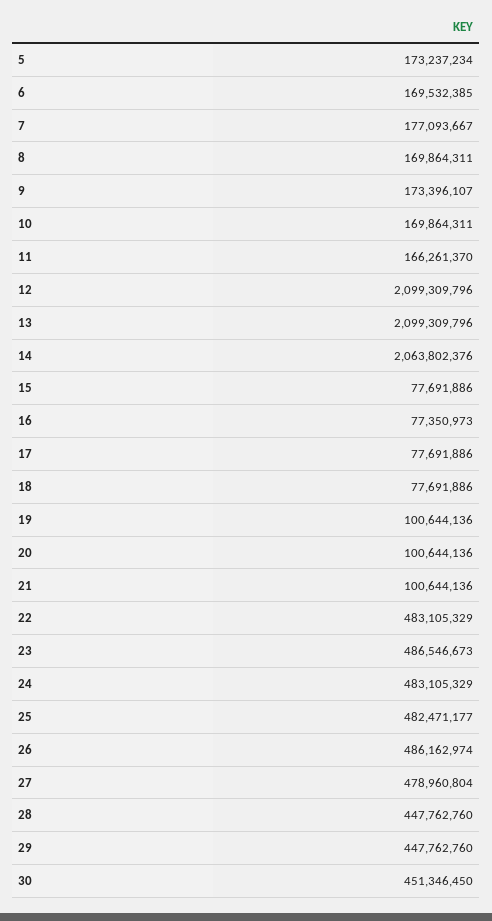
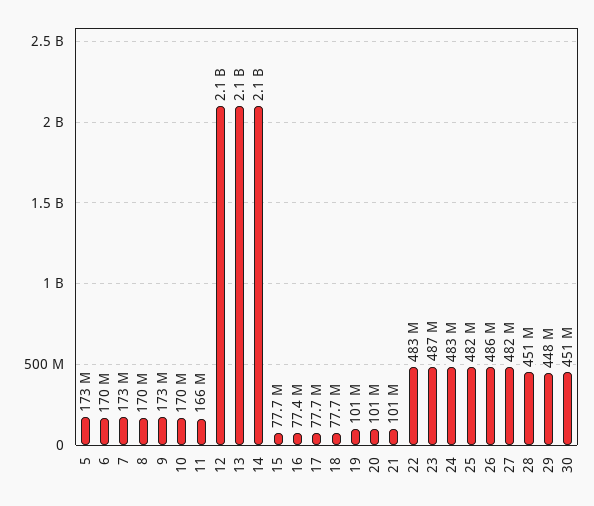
  {
    "5": 173237234,
    "6": 169532385,
-   "7": 177093667,
+   "7": 173000000,
    "8": 169864311,
    "9": 173396107,
    "10": 169864311,
    "11": 166261370,
    "12": 2099309796,
    "13": 2099309796,
-   "14": 2063802376,
+   "14": 2100000000,
    "15": 77691886,
    "16": 77350973,
    "17": 77691886,
    "18": 77691886,
    "19": 100644136,
    "20": 100644136,
    "21": 100644136,
    "22": 483105329,
    "23": 486546673,
    "24": 483105329,
    "25": 482471177,
    "26": 486162974,
-   "27": 478960804,
+   "27": 482000000,
-   "28": 447762760,
+   "28": 451000000,
    "29": 447762760,
    "30": 451346450
  }

